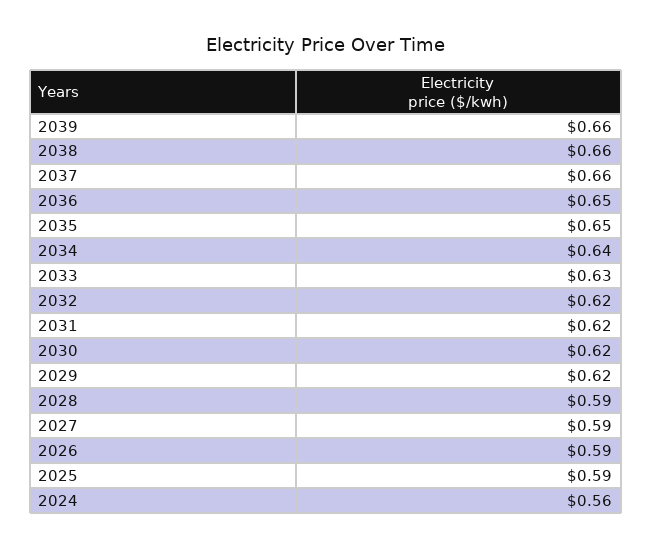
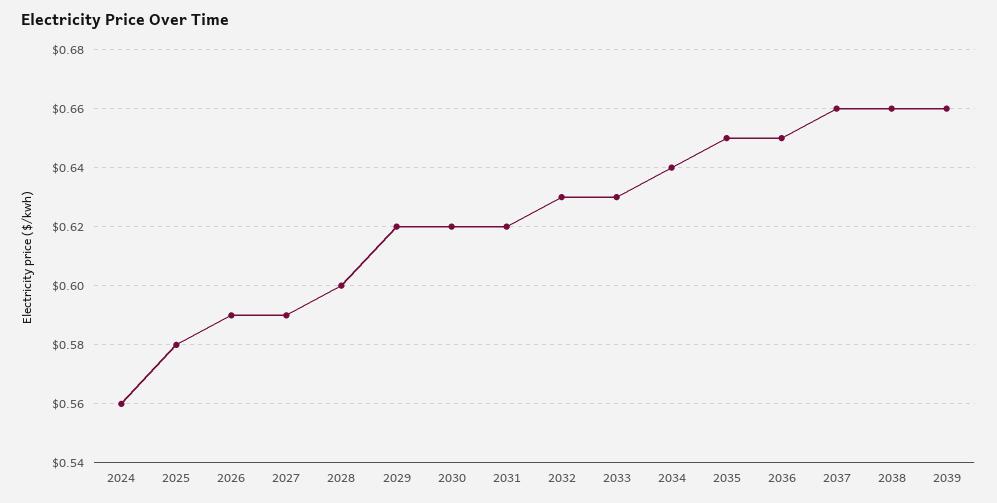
  {
    "2039": 0.66,
    "2038": 0.66,
    "2037": 0.66,
    "2036": 0.65,
    "2035": 0.65,
    "2034": 0.64,
    "2033": 0.63,
-   "2032": 0.62,
+   "2032": 0.63,
    "2031": 0.62,
    "2030": 0.62,
    "2029": 0.62,
-   "2028": 0.59,
+   "2028": 0.6,
    "2027": 0.59,
    "2026": 0.59,
-   "2025": 0.59,
+   "2025": 0.58,
    "2024": 0.56
  }

